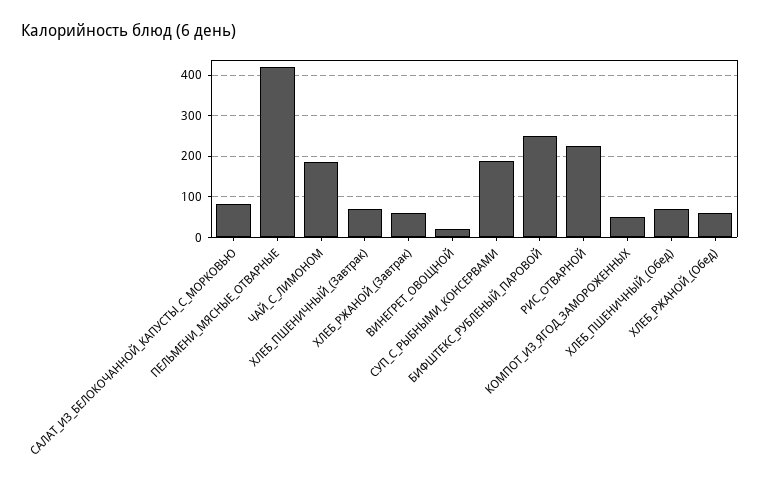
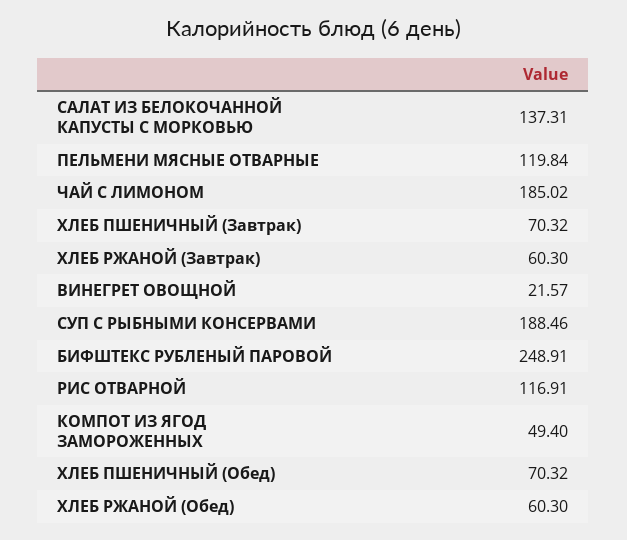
  {
-   "САЛАТ_ИЗ_БЕЛОКОЧАННОЙ_КАПУСТЫ_С_МОРКОВЬЮ": 80,
+   "САЛАТ_ИЗ_БЕЛОКОЧАННОЙ_КАПУСТЫ_С_МОРКОВЬЮ": 137.31,
-   "ПЕЛЬМЕНИ_МЯСНЫЕ_ОТВАРНЫЕ": 420,
+   "ПЕЛЬМЕНИ_МЯСНЫЕ_ОТВАРНЫЕ": 119.84,
    "ЧАЙ_С_ЛИМОНОМ": 185.02,
    "ХЛЕБ_ПШЕНИЧНЫЙ_(Завтрак)": 70.32,
    "ХЛЕБ_РЖАНОЙ_(Завтрак)": 60.3,
    "ВИНЕГРЕТ_ОВОЩНОЙ": 21.57,
    "СУП_С_РЫБНЫМИ_КОНСЕРВАМИ": 188.46,
    "БИФШТЕКС_РУБЛЕНЫЙ_ПАРОВОЙ": 248.91,
-   "РИС_ОТВАРНОЙ": 220,
+   "РИС_ОТВАРНОЙ": 116.91,
    "КОМПОТ_ИЗ_ЯГОД_ЗАМОРОЖЕННЫХ": 49.4,
    "ХЛЕБ_ПШЕНИЧНЫЙ_(Обед)": 70.32,
    "ХЛЕБ_РЖАНОЙ_(Обед)": 60.3
  }

